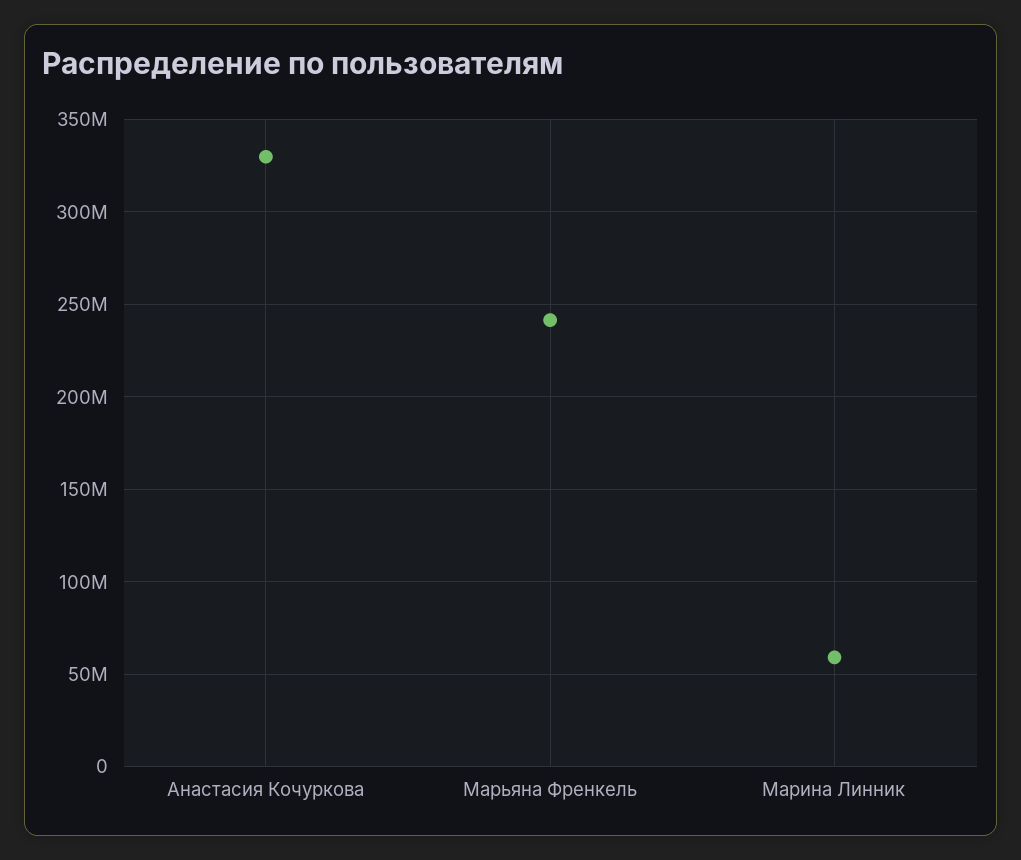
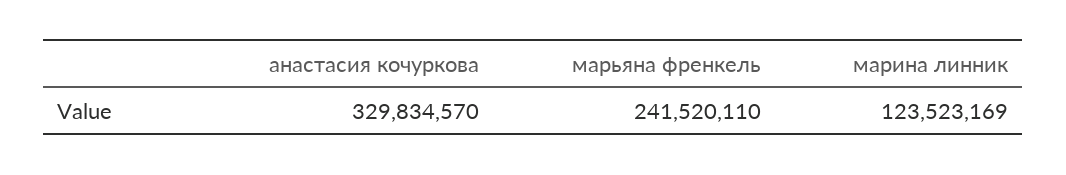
  {
    "Анастасия Кочуркова": 329834570,
    "Марьяна Френкель": 241520110,
-   "Марина Линник": 60000000
+   "Марина Линник": 123523169
  }

